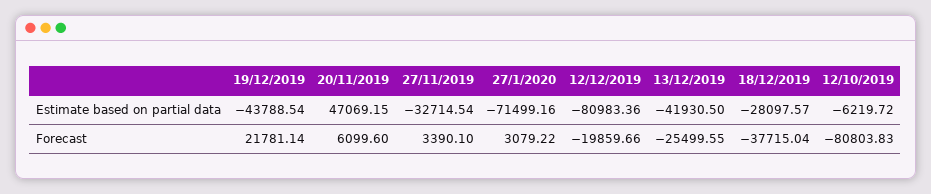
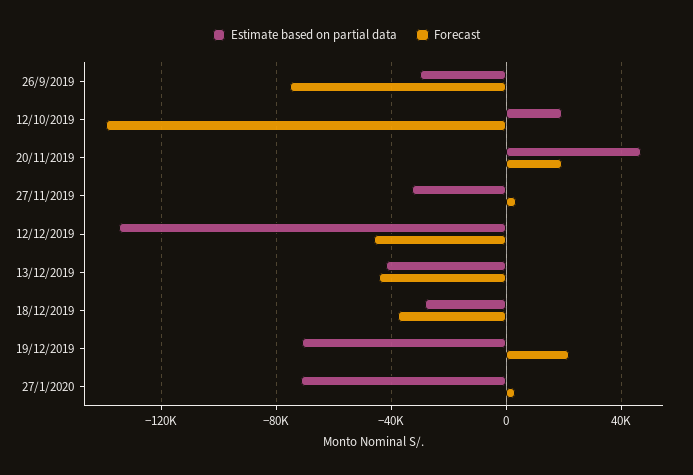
  {
    "Estimate based on partial data": {
-     "19/12/2019": -43788.54,
+     "19/12/2019": -70000,
      "20/11/2019": 47069.15,
      "27/11/2019": -32714.54,
      "27/1/2020": -71499.16,
-     "12/12/2019": -80983.36,
+     "12/12/2019": -135000,
      "13/12/2019": -41930.5,
      "18/12/2019": -28097.57,
-     "12/10/2019": -6219.72
+     "12/10/2019": 20000,
+     "26/9/2019": -30000
    },
    "Forecast": {
      "19/12/2019": 21781.14,
-     "20/11/2019": 6099.6,
+     "20/11/2019": 20000,
      "27/11/2019": 3390.1,
      "27/1/2020": 3079.22,
-     "12/12/2019": -19859.66,
+     "12/12/2019": -45000,
-     "13/12/2019": -25499.55,
+     "13/12/2019": -45000,
      "18/12/2019": -37715.04,
-     "12/10/2019": -80803.83
+     "12/10/2019": -140000,
+     "26/9/2019": -75000
    }
  }

